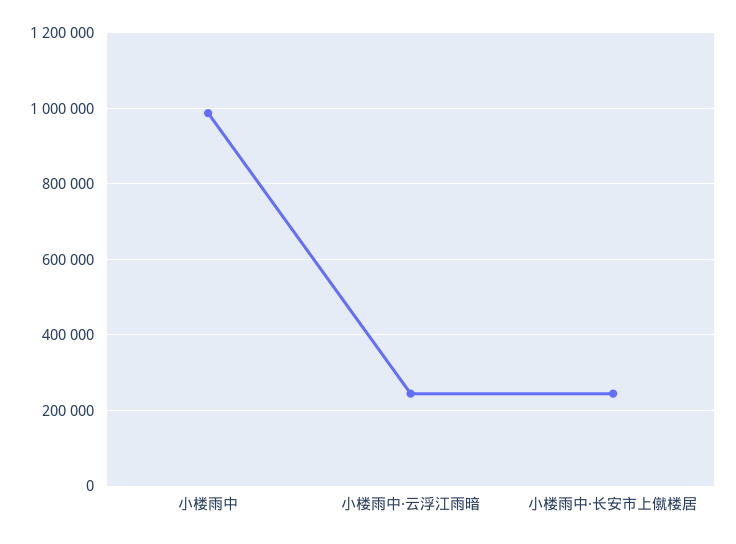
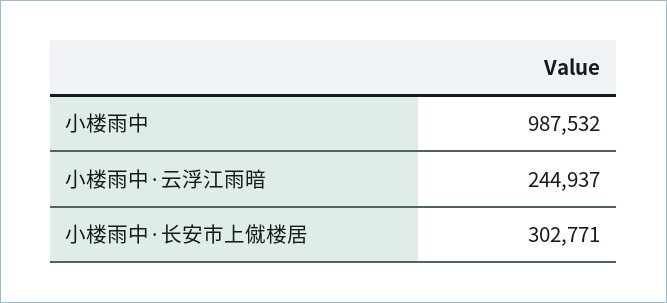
  {
    "小楼雨中": 987532,
    "小楼雨中·云浮江雨暗": 244937,
-   "小楼雨中·长安市上僦楼居": 240000
+   "小楼雨中·长安市上僦楼居": 302771
  }

